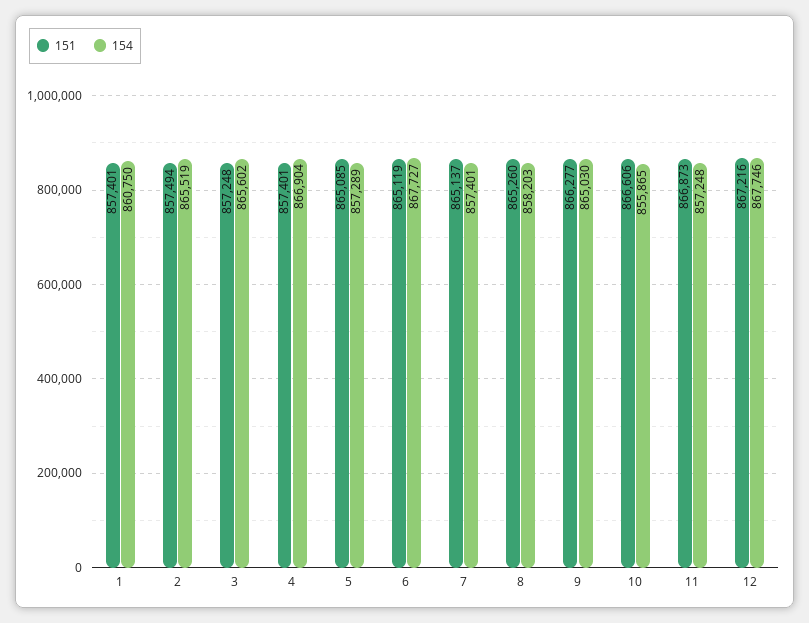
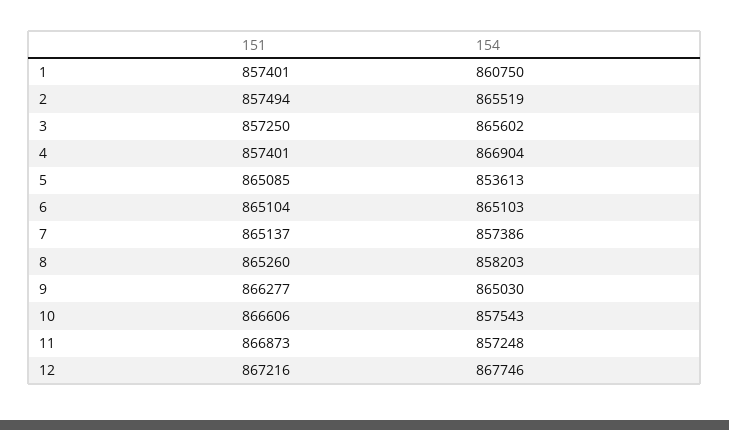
  {
    "151": {
      "1": 857401,
      "2": 857494,
-     "3": 857248,
+     "3": 857250,
      "4": 857401,
      "5": 865085,
-     "6": 865119,
+     "6": 865104,
      "7": 865137,
      "8": 865260,
      "9": 866277,
      "10": 866606,
      "11": 866873,
      "12": 867216
    },
    "154": {
      "1": 860750,
      "2": 865519,
      "3": 865602,
      "4": 866904,
-     "5": 857289,
+     "5": 853613,
-     "6": 867727,
+     "6": 865103,
-     "7": 857401,
+     "7": 857386,
      "8": 858203,
      "9": 865030,
-     "10": 855865,
+     "10": 857543,
      "11": 857248,
      "12": 867746
    }
  }

